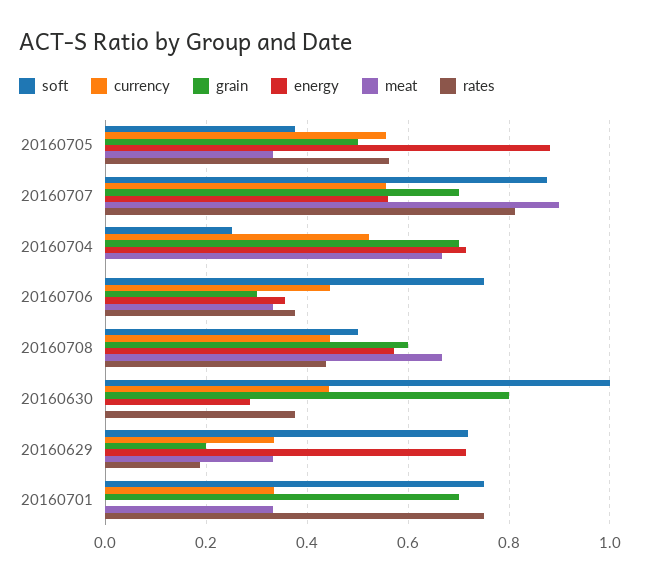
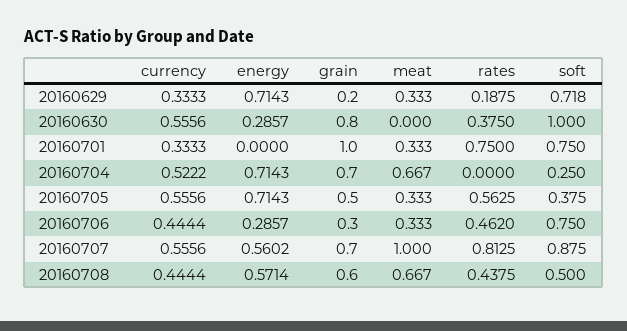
  {
    "soft": {
      "20160705": 0.375,
      "20160707": 0.875,
      "20160704": 0.25,
      "20160706": 0.75,
      "20160708": 0.5,
      "20160630": 1,
      "20160629": 0.718,
      "20160701": 0.75
    },
    "currency": {
      "20160705": 0.5556,
      "20160707": 0.5556,
      "20160704": 0.5222,
      "20160706": 0.4444,
      "20160708": 0.4444,
-     "20160630": 0.44,
+     "20160630": 0.5556,
      "20160629": 0.3333,
      "20160701": 0.3333
    },
    "grain": {
      "20160705": 0.5,
      "20160707": 0.7,
      "20160704": 0.7,
      "20160706": 0.3,
      "20160708": 0.6,
      "20160630": 0.8,
      "20160629": 0.2,
-     "20160701": 0.7
+     "20160701": 1
    },
    "energy": {
-     "20160705": 0.88,
+     "20160705": 0.7143,
      "20160707": 0.5602,
      "20160704": 0.7143,
-     "20160706": 0.36,
+     "20160706": 0.2857,
      "20160708": 0.5714,
      "20160630": 0.2857,
      "20160629": 0.7143,
      "20160701": 0
    },
    "meat": {
      "20160705": 0.333,
-     "20160707": 0.9,
+     "20160707": 1,
      "20160704": 0.667,
      "20160706": 0.333,
      "20160708": 0.667,
      "20160630": 0,
      "20160629": 0.333,
      "20160701": 0.333
    },
    "rates": {
      "20160705": 0.5625,
      "20160707": 0.8125,
      "20160704": 0,
-     "20160706": 0.38,
+     "20160706": 0.462,
      "20160708": 0.4375,
      "20160630": 0.375,
      "20160629": 0.1875,
      "20160701": 0.75
    }
  }

